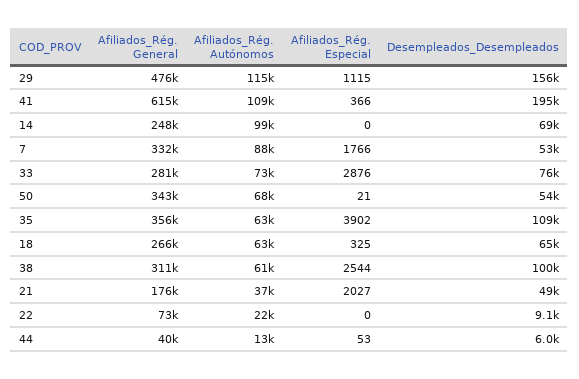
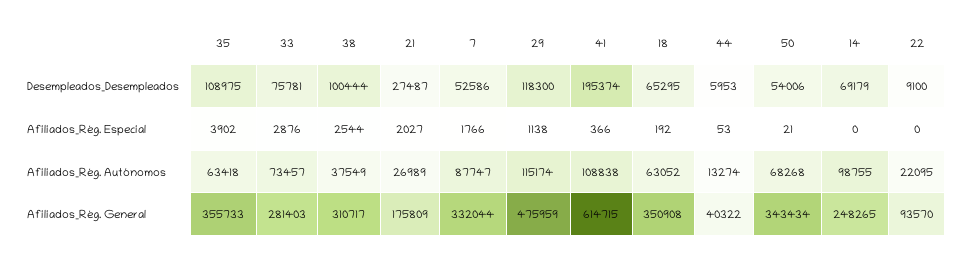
  {
    "Afiliados_Rég. General": {
      "29": 475959,
      "41": 614715,
      "14": 248265,
      "7": 332044,
      "33": 281403,
      "50": 343434,
      "35": 355733,
-     "18": 266000,
+     "18": 350908,
      "38": 310717,
      "21": 175809,
-     "22": 73000,
+     "22": 93570,
      "44": 40322
    },
    "Afiliados_Rég. Autónomos": {
      "29": 115174,
      "41": 108838,
      "14": 98755,
      "7": 87747,
      "33": 73457,
      "50": 68268,
      "35": 63418,
      "18": 63052,
-     "38": 61000,
+     "38": 37549,
-     "21": 37000,
+     "21": 26989,
      "22": 22095,
      "44": 13274
    },
    "Afiliados_Rég. Especial": {
-     "29": 1115,
+     "29": 1138,
      "41": 366,
      "14": 0,
      "7": 1766,
      "33": 2876,
      "50": 21,
      "35": 3902,
-     "18": 325,
+     "18": 192,
      "38": 2544,
      "21": 2027,
      "22": 0,
      "44": 53
    },
    "Desempleados_Desempleados": {
-     "29": 156000,
+     "29": 118300,
      "41": 195374,
      "14": 69179,
      "7": 52586,
      "33": 75781,
      "50": 54006,
      "35": 108975,
      "18": 65295,
      "38": 100444,
-     "21": 49000,
+     "21": 27487,
      "22": 9100,
      "44": 5953
    }
  }

